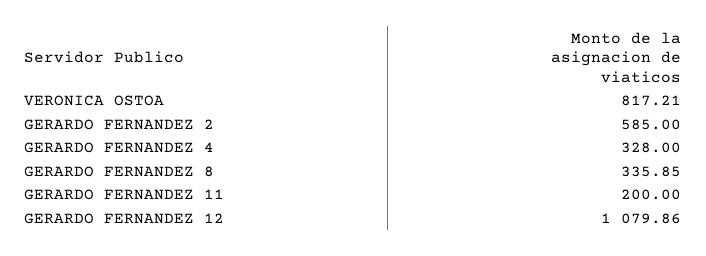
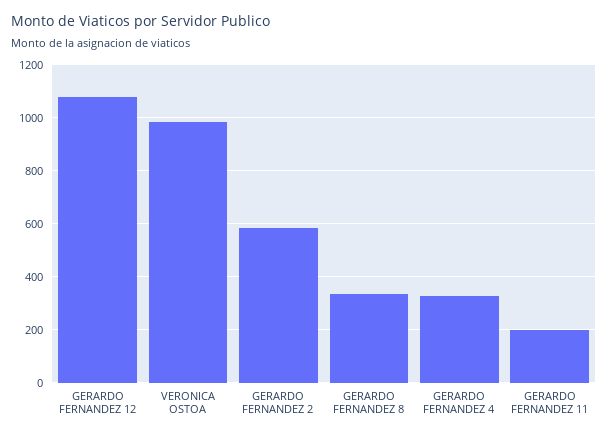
  {
-   "VERONICA OSTOA": 817.21,
+   "VERONICA OSTOA": 975,
    "GERARDO FERNANDEZ 2": 585,
    "GERARDO FERNANDEZ 4": 328,
    "GERARDO FERNANDEZ 8": 335.85,
    "GERARDO FERNANDEZ 11": 200,
    "GERARDO FERNANDEZ 12": 1079.86
  }

